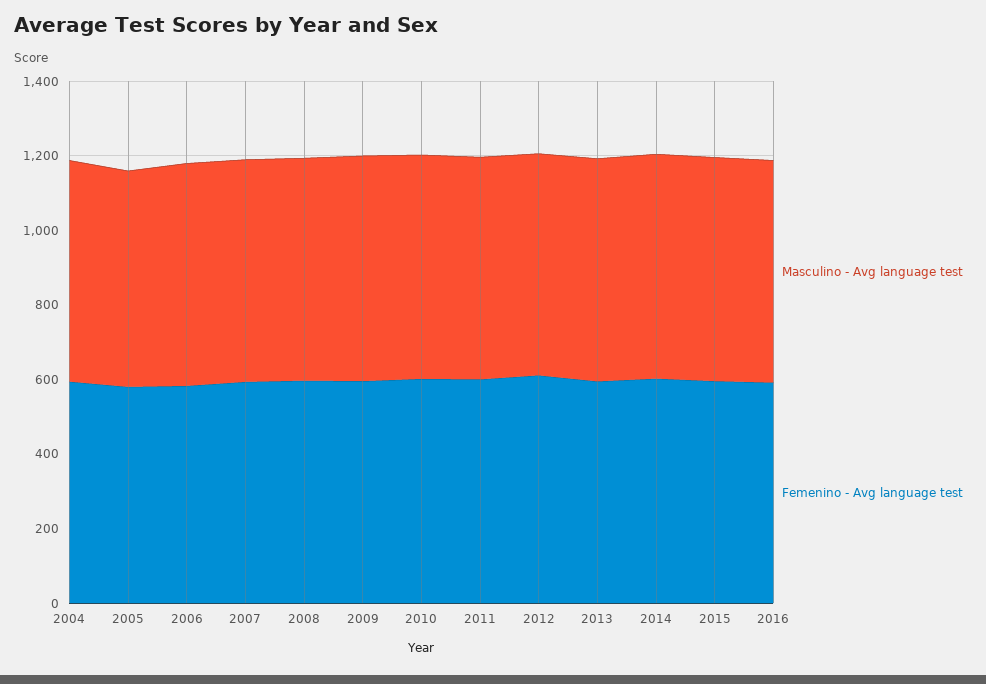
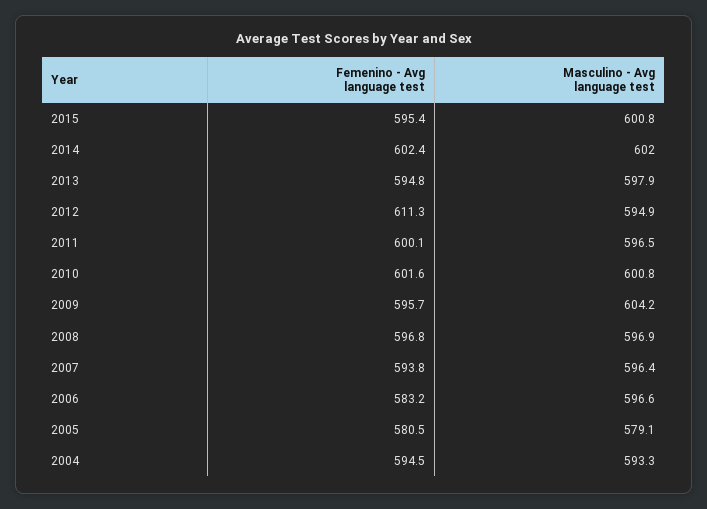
  {
    "Masculino - Avg language test": {
      "2004": 593.3,
      "2005": 579.1,
      "2006": 596.6,
      "2007": 596.4,
      "2008": 596.9,
      "2009": 604.2,
      "2010": 600.8,
      "2011": 596.5,
      "2012": 594.9,
      "2013": 597.9,
      "2014": 602,
-     "2015": 600.8,
+     "2015": 600.8
-     "2016": 600
    },
    "Femenino - Avg language test": {
      "2004": 594.5,
      "2005": 580.5,
      "2006": 583.2,
      "2007": 593.8,
      "2008": 596.8,
      "2009": 595.7,
      "2010": 601.6,
      "2011": 600.1,
      "2012": 611.3,
      "2013": 594.8,
      "2014": 602.4,
-     "2015": 595.4,
+     "2015": 595.4
-     "2016": 600
    }
  }

